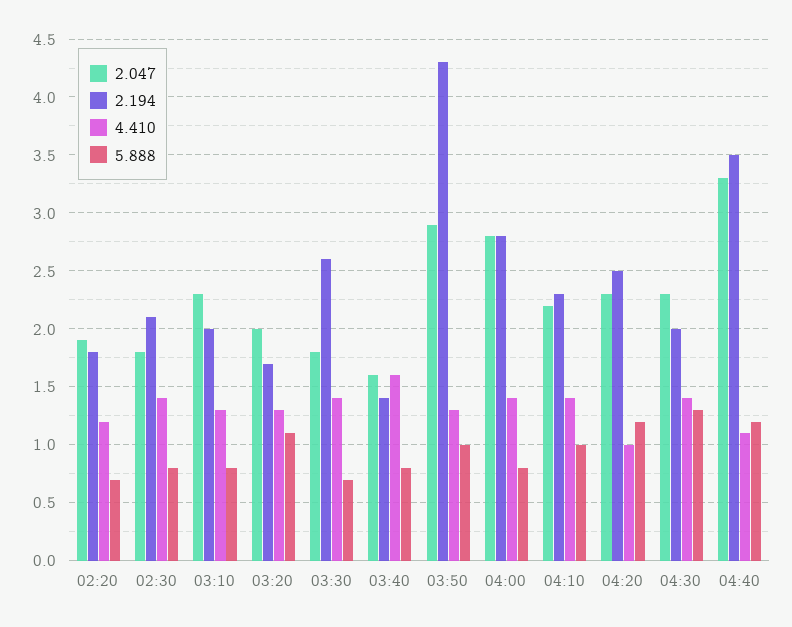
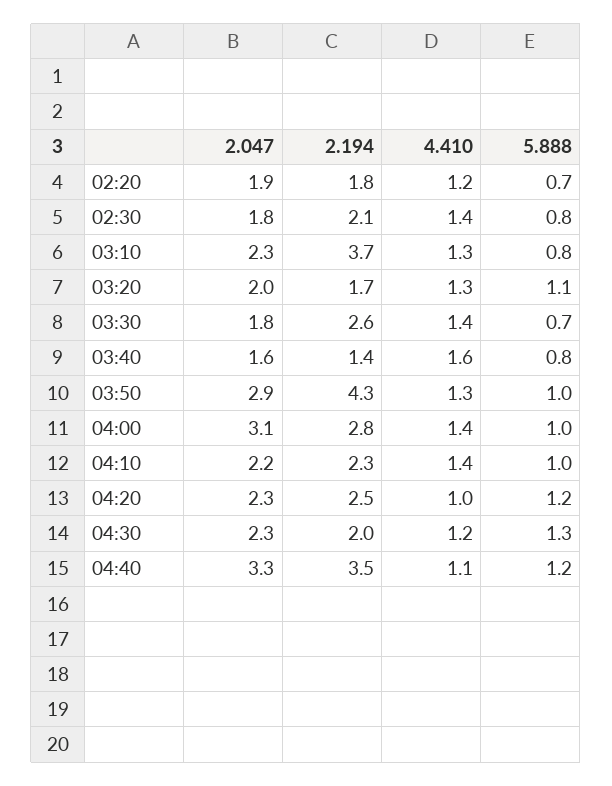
  {
    "2.047": {
      "02:20": 1.9,
      "02:30": 1.8,
      "03:10": 2.3,
      "03:20": 2,
      "03:30": 1.8,
      "03:40": 1.6,
      "03:50": 2.9,
-     "04:00": 2.8,
+     "04:00": 3.1,
      "04:10": 2.2,
      "04:20": 2.3,
      "04:30": 2.3,
      "04:40": 3.3
    },
    "2.194": {
      "02:20": 1.8,
      "02:30": 2.1,
-     "03:10": 2,
+     "03:10": 3.7,
      "03:20": 1.7,
      "03:30": 2.6,
      "03:40": 1.4,
      "03:50": 4.3,
      "04:00": 2.8,
      "04:10": 2.3,
      "04:20": 2.5,
      "04:30": 2,
      "04:40": 3.5
    },
    "4.410": {
      "02:20": 1.2,
      "02:30": 1.4,
      "03:10": 1.3,
      "03:20": 1.3,
      "03:30": 1.4,
      "03:40": 1.6,
      "03:50": 1.3,
      "04:00": 1.4,
      "04:10": 1.4,
      "04:20": 1,
-     "04:30": 1.4,
+     "04:30": 1.2,
      "04:40": 1.1
    },
    "5.888": {
      "02:20": 0.7,
      "02:30": 0.8,
      "03:10": 0.8,
      "03:20": 1.1,
      "03:30": 0.7,
      "03:40": 0.8,
      "03:50": 1,
-     "04:00": 0.8,
+     "04:00": 1,
      "04:10": 1,
      "04:20": 1.2,
      "04:30": 1.3,
      "04:40": 1.2
    }
  }

